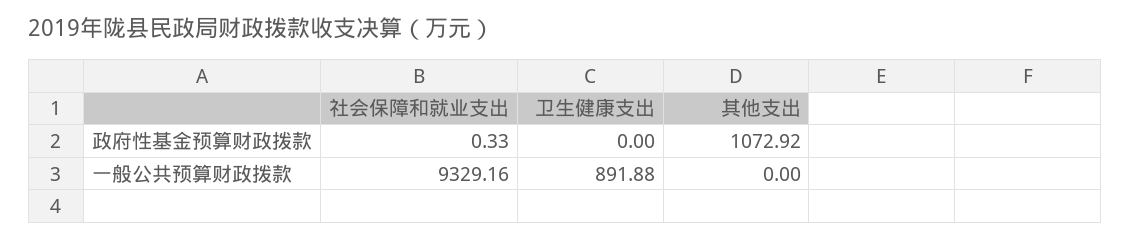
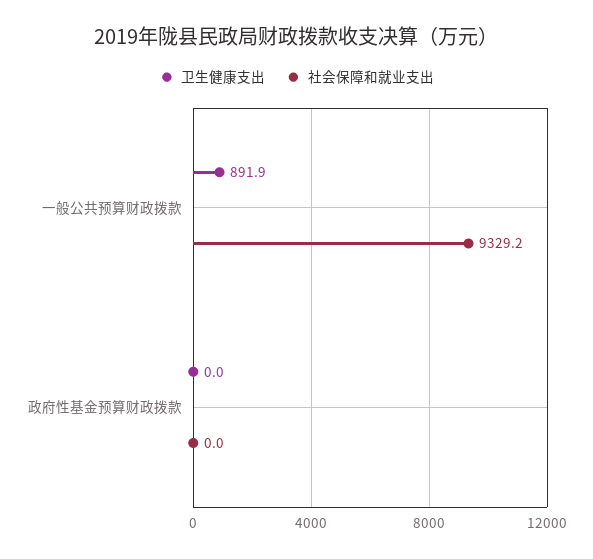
  {
    "社会保障和就业支出": {
-     "政府性基金预算财政拨款": 0.33,
+     "政府性基金预算财政拨款": 0,
      "一般公共预算财政拨款": 9329.16
    },
    "卫生健康支出": {
      "政府性基金预算财政拨款": 0,
      "一般公共预算财政拨款": 891.88
-   },
+   }
-   "其他支出": {
-     "政府性基金预算财政拨款": 1072.92,
-     "一般公共预算财政拨款": 0
-   }
  }

